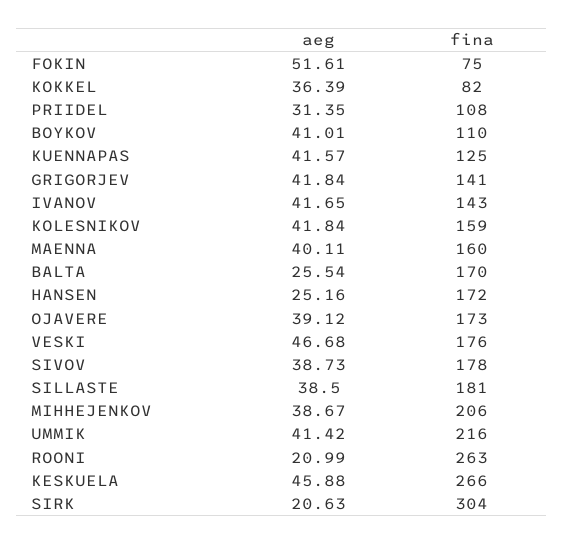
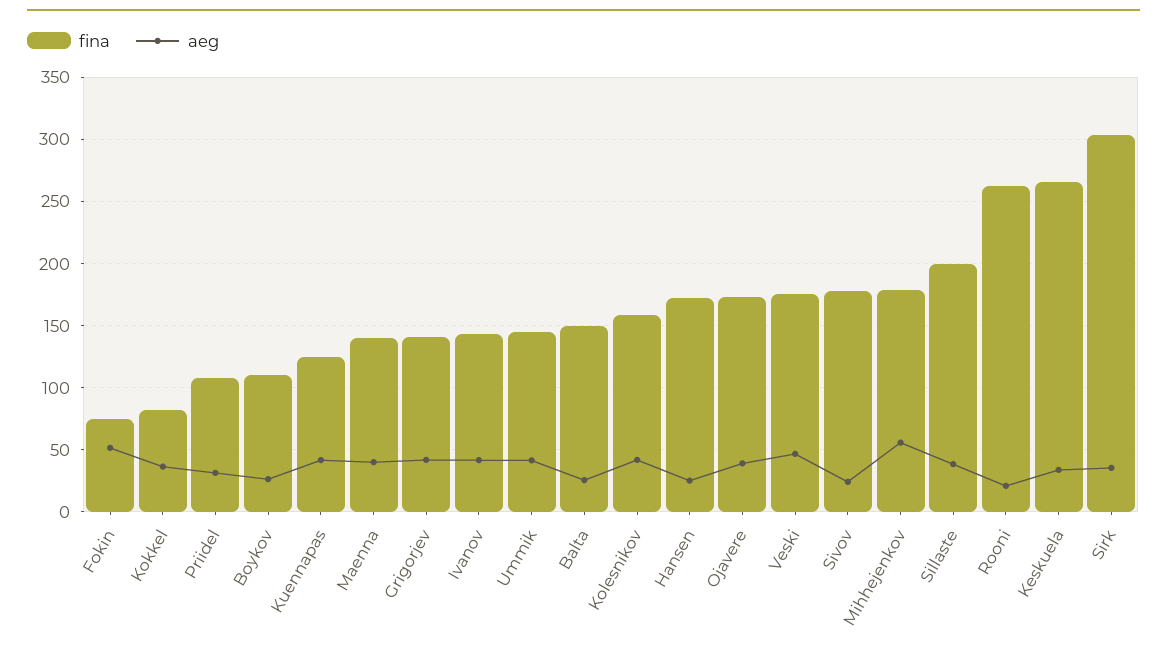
  {
    "aeg": {
      "FOKIN": 51.61,
      "KOKKEL": 36.39,
      "PRIIDEL": 31.35,
-     "BOYKOV": 41.01,
+     "BOYKOV": 25,
      "KUENNAPAS": 41.57,
      "GRIGORJEV": 41.84,
      "IVANOV": 41.65,
      "KOLESNIKOV": 41.84,
      "MAENNA": 40.11,
      "BALTA": 25.54,
      "HANSEN": 25.16,
      "OJAVERE": 39.12,
      "VESKI": 46.68,
-     "SIVOV": 38.73,
+     "SIVOV": 25,
      "SILLASTE": 38.5,
-     "MIHHEJENKOV": 38.67,
+     "MIHHEJENKOV": 55,
      "UMMIK": 41.42,
      "ROONI": 20.99,
-     "KESKUELA": 45.88,
+     "KESKUELA": 35,
-     "SIRK": 20.63
+     "SIRK": 35
    },
    "fina": {
      "FOKIN": 75,
      "KOKKEL": 82,
      "PRIIDEL": 108,
      "BOYKOV": 110,
      "KUENNAPAS": 125,
      "GRIGORJEV": 141,
      "IVANOV": 143,
      "KOLESNIKOV": 159,
-     "MAENNA": 160,
+     "MAENNA": 140,
-     "BALTA": 170,
+     "BALTA": 150,
      "HANSEN": 172,
      "OJAVERE": 173,
      "VESKI": 176,
      "SIVOV": 178,
-     "SILLASTE": 181,
+     "SILLASTE": 200,
-     "MIHHEJENKOV": 206,
+     "MIHHEJENKOV": 180,
-     "UMMIK": 216,
+     "UMMIK": 145,
      "ROONI": 263,
      "KESKUELA": 266,
      "SIRK": 304
    }
  }

